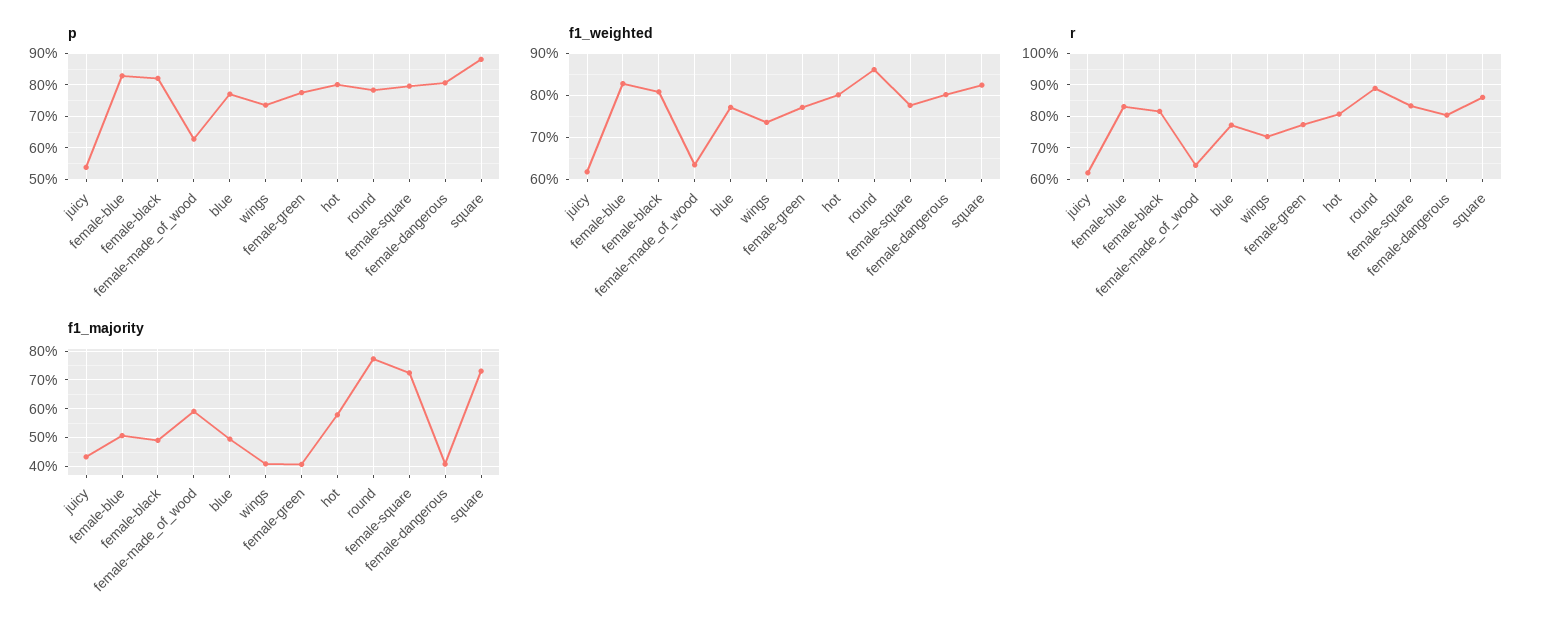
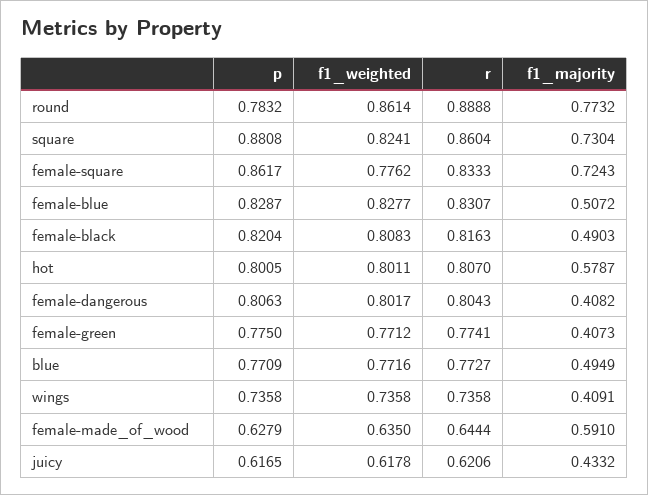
  {
    "p": {
-     "juicy": 0.54,
+     "juicy": 0.6165,
      "female-blue": 0.8287,
      "female-black": 0.8204,
      "female-made_of_wood": 0.6279,
      "blue": 0.7709,
      "wings": 0.7358,
      "female-green": 0.775,
      "hot": 0.8005,
      "round": 0.7832,
-     "female-square": 0.8,
+     "female-square": 0.8617,
      "female-dangerous": 0.8063,
      "square": 0.8808
    },
    "f1_weighted": {
      "juicy": 0.6178,
      "female-blue": 0.8277,
      "female-black": 0.8083,
      "female-made_of_wood": 0.635,
      "blue": 0.7716,
      "wings": 0.7358,
      "female-green": 0.7712,
      "hot": 0.8011,
      "round": 0.8614,
      "female-square": 0.7762,
      "female-dangerous": 0.8017,
      "square": 0.8241
    },
    "r": {
      "juicy": 0.6206,
      "female-blue": 0.8307,
      "female-black": 0.8163,
      "female-made_of_wood": 0.6444,
      "blue": 0.7727,
      "wings": 0.7358,
      "female-green": 0.7741,
      "hot": 0.807,
      "round": 0.8888,
      "female-square": 0.8333,
      "female-dangerous": 0.8043,
      "square": 0.8604
    },
    "f1_majority": {
      "juicy": 0.4332,
      "female-blue": 0.5072,
      "female-black": 0.4903,
      "female-made_of_wood": 0.591,
      "blue": 0.4949,
      "wings": 0.4091,
      "female-green": 0.4073,
      "hot": 0.5787,
      "round": 0.7732,
      "female-square": 0.7243,
      "female-dangerous": 0.4082,
      "square": 0.7304
    }
  }

